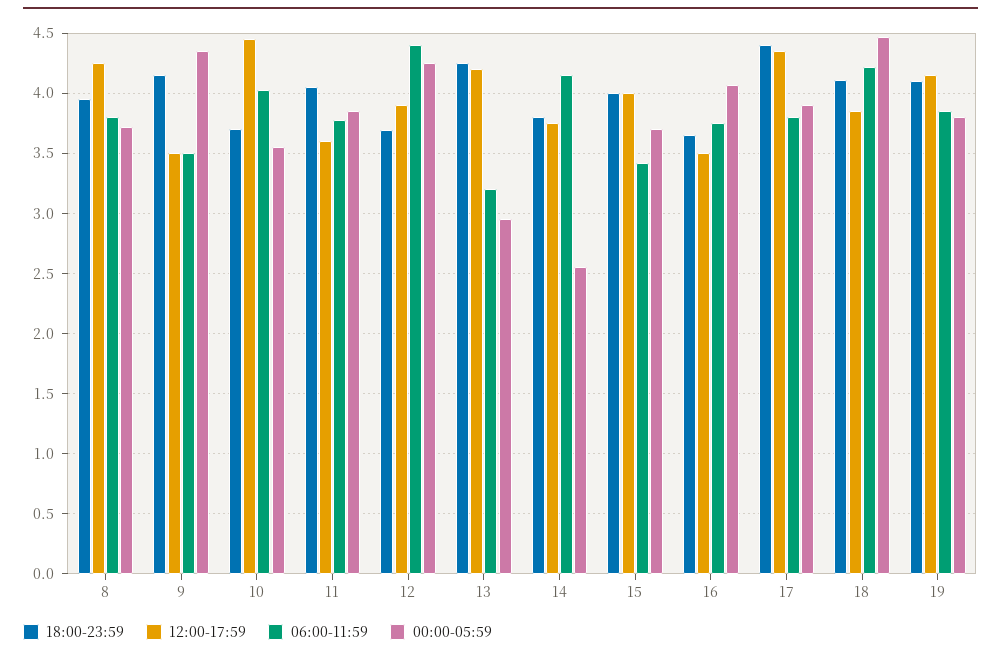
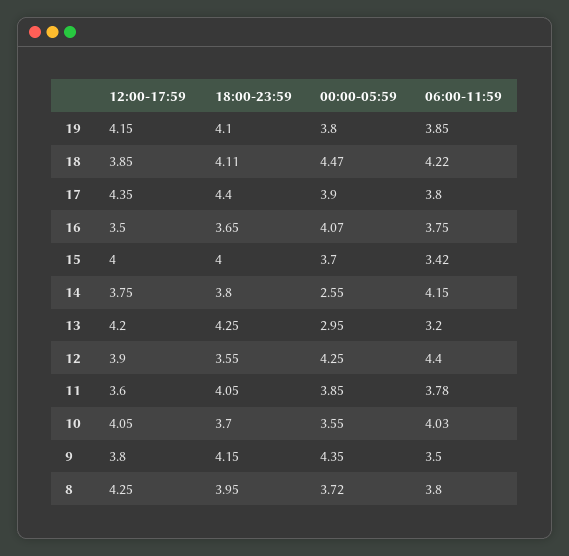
  {
    "18:00-23:59": {
      "8": 3.95,
      "9": 4.15,
      "10": 3.7,
      "11": 4.05,
-     "12": 3.7,
+     "12": 3.55,
      "13": 4.25,
      "14": 3.8,
      "15": 4,
      "16": 3.65,
      "17": 4.4,
      "18": 4.11,
      "19": 4.1
    },
    "12:00-17:59": {
      "8": 4.25,
-     "9": 3.5,
+     "9": 3.8,
-     "10": 4.45,
+     "10": 4.05,
      "11": 3.6,
      "12": 3.9,
      "13": 4.2,
      "14": 3.75,
      "15": 4,
      "16": 3.5,
      "17": 4.35,
      "18": 3.85,
      "19": 4.15
    },
    "06:00-11:59": {
      "8": 3.8,
      "9": 3.5,
      "10": 4.03,
      "11": 3.78,
      "12": 4.4,
      "13": 3.2,
      "14": 4.15,
      "15": 3.42,
      "16": 3.75,
      "17": 3.8,
      "18": 4.22,
      "19": 3.85
    },
    "00:00-05:59": {
      "8": 3.72,
      "9": 4.35,
      "10": 3.55,
      "11": 3.85,
      "12": 4.25,
      "13": 2.95,
      "14": 2.55,
      "15": 3.7,
      "16": 4.07,
      "17": 3.9,
      "18": 4.47,
      "19": 3.8
    }
  }

